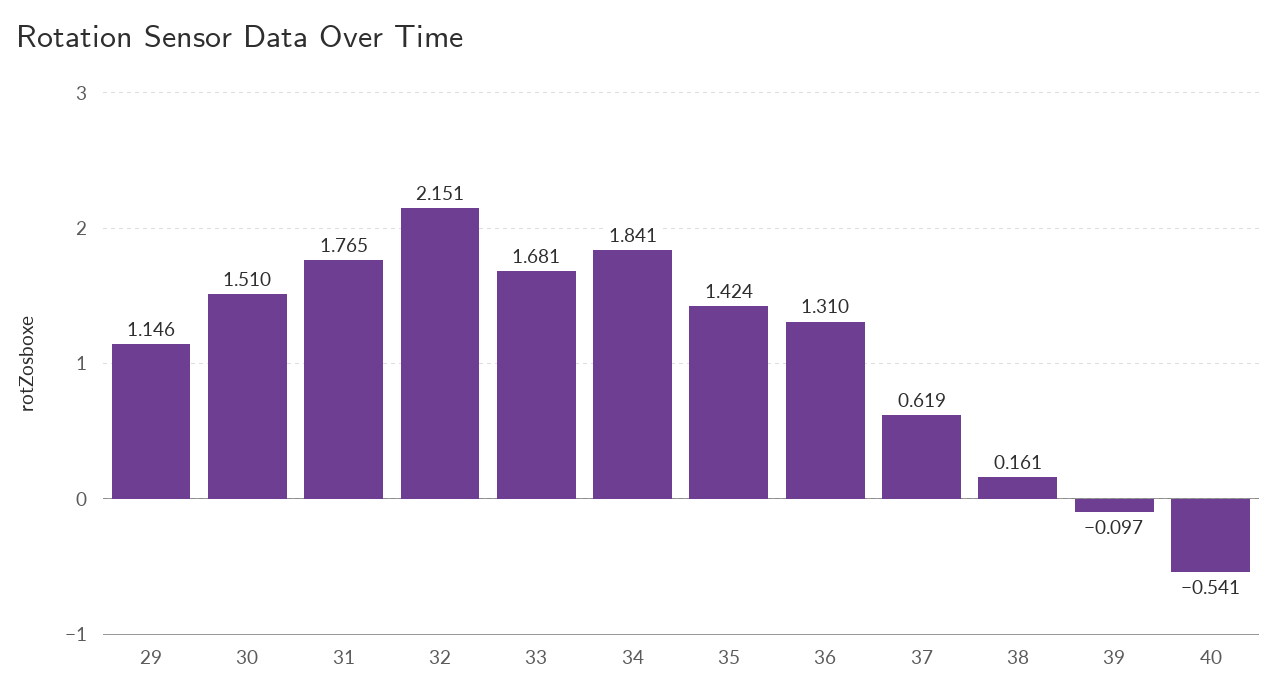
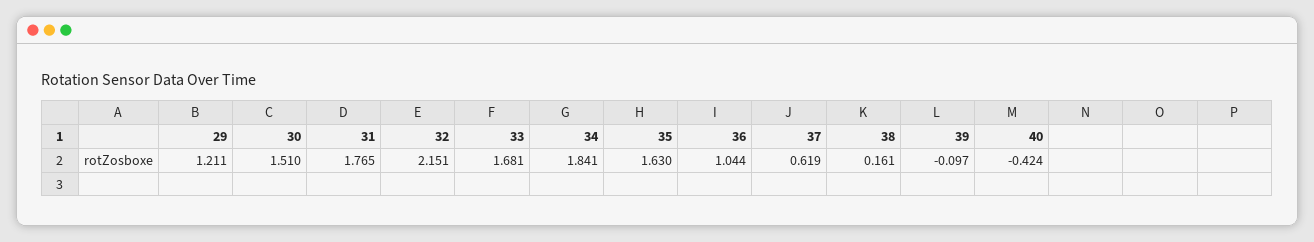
  {
-   "29": 1.146,
+   "29": 1.211,
    "30": 1.51,
    "31": 1.765,
    "32": 2.151,
    "33": 1.681,
    "34": 1.841,
-   "35": 1.424,
+   "35": 1.63,
-   "36": 1.31,
+   "36": 1.044,
    "37": 0.619,
    "38": 0.161,
    "39": -0.097,
-   "40": -0.541
+   "40": -0.424
  }

